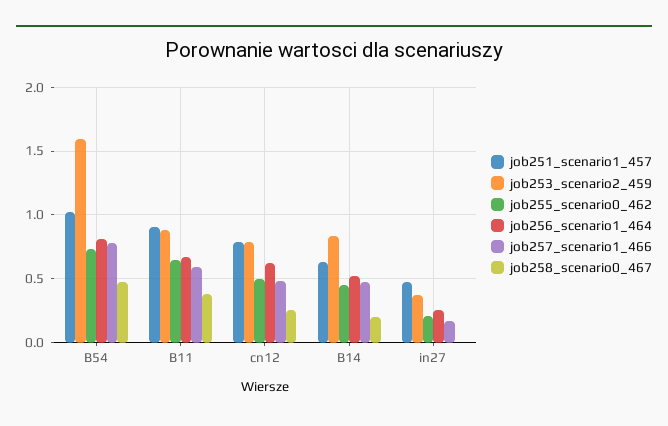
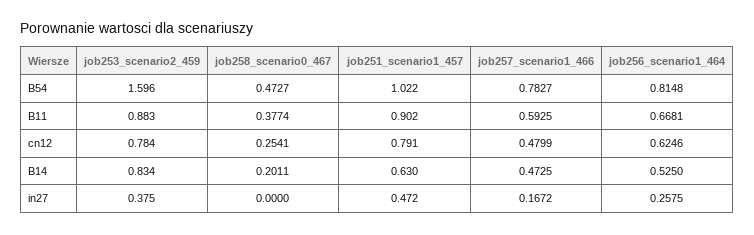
  {
    "job251_scenario1_457": {
      "B54": 1.022,
      "B11": 0.902,
      "cn12": 0.791,
      "B14": 0.63,
      "in27": 0.472
    },
    "job253_scenario2_459": {
      "B54": 1.596,
      "B11": 0.883,
      "cn12": 0.784,
      "B14": 0.834,
      "in27": 0.375
    },
-   "job255_scenario0_462": {
-     "B54": 0.75,
-     "B11": 0.65,
-     "cn12": 0.5,
-     "B14": 0.45,
-     "in27": 0.2
-   },
    "job256_scenario1_464": {
      "B54": 0.8148,
      "B11": 0.6681,
      "cn12": 0.6246,
      "B14": 0.525,
      "in27": 0.2575
    },
    "job257_scenario1_466": {
      "B54": 0.7827,
      "B11": 0.5925,
      "cn12": 0.4799,
      "B14": 0.4725,
      "in27": 0.1672
    },
    "job258_scenario0_467": {
      "B54": 0.4727,
      "B11": 0.3774,
      "cn12": 0.2541,
      "B14": 0.2011,
      "in27": 0
    }
  }

